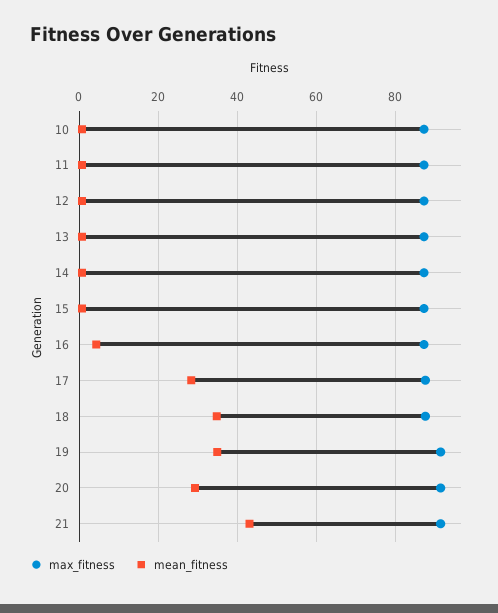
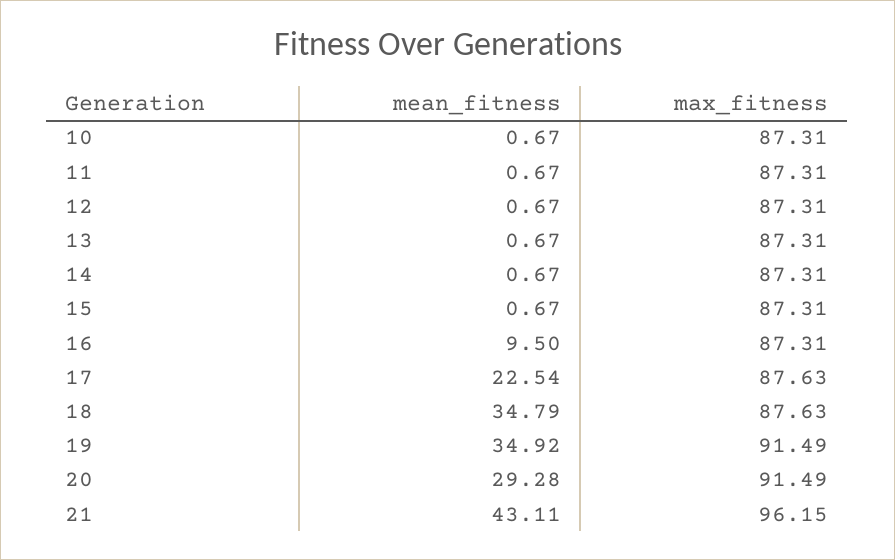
  {
    "max_fitness": {
      "10": 87.31,
      "11": 87.31,
      "12": 87.31,
      "13": 87.31,
      "14": 87.31,
      "15": 87.31,
      "16": 87.31,
      "17": 87.63,
      "18": 87.63,
      "19": 91.49,
      "20": 91.49,
-     "21": 92
+     "21": 96.15
    },
    "mean_fitness": {
      "10": 0.67,
      "11": 0.67,
      "12": 0.67,
      "13": 0.67,
      "14": 0.67,
      "15": 0.67,
-     "16": 4,
+     "16": 9.5,
-     "17": 28,
+     "17": 22.54,
      "18": 34.79,
      "19": 34.92,
      "20": 29.28,
      "21": 43.11
    }
  }

